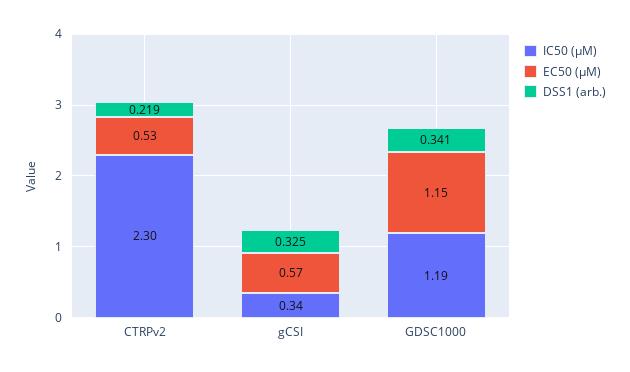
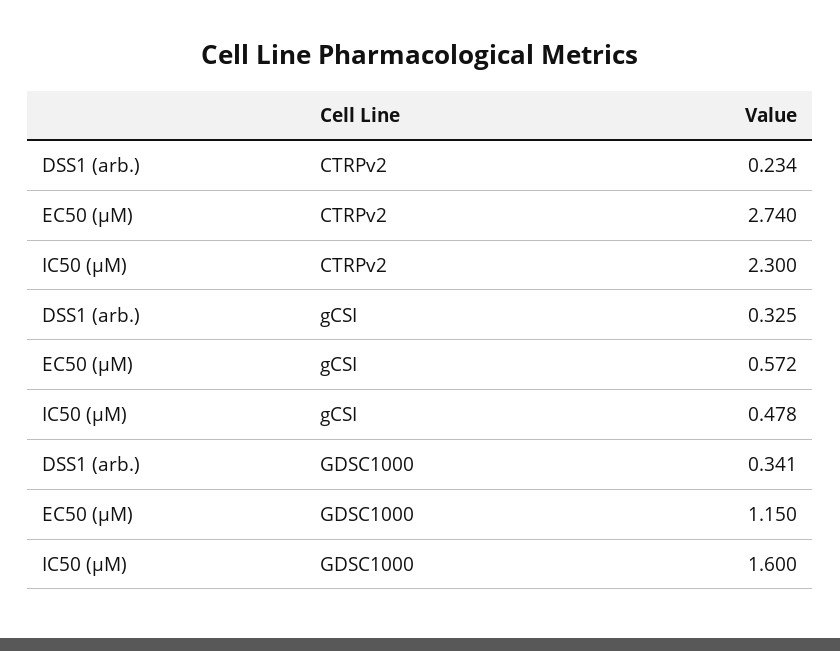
  {
    "IC50 (µM)": {
      "CTRPv2": 2.3,
-     "gCSI": 0.34,
+     "gCSI": 0.478,
-     "GDSC1000": 1.19
+     "GDSC1000": 1.6
    },
    "EC50 (µM)": {
-     "CTRPv2": 0.53,
+     "CTRPv2": 2.74,
      "gCSI": 0.572,
      "GDSC1000": 1.15
    },
    "DSS1 (arb.)": {
-     "CTRPv2": 0.219,
+     "CTRPv2": 0.234,
      "gCSI": 0.325,
      "GDSC1000": 0.341
    }
  }

